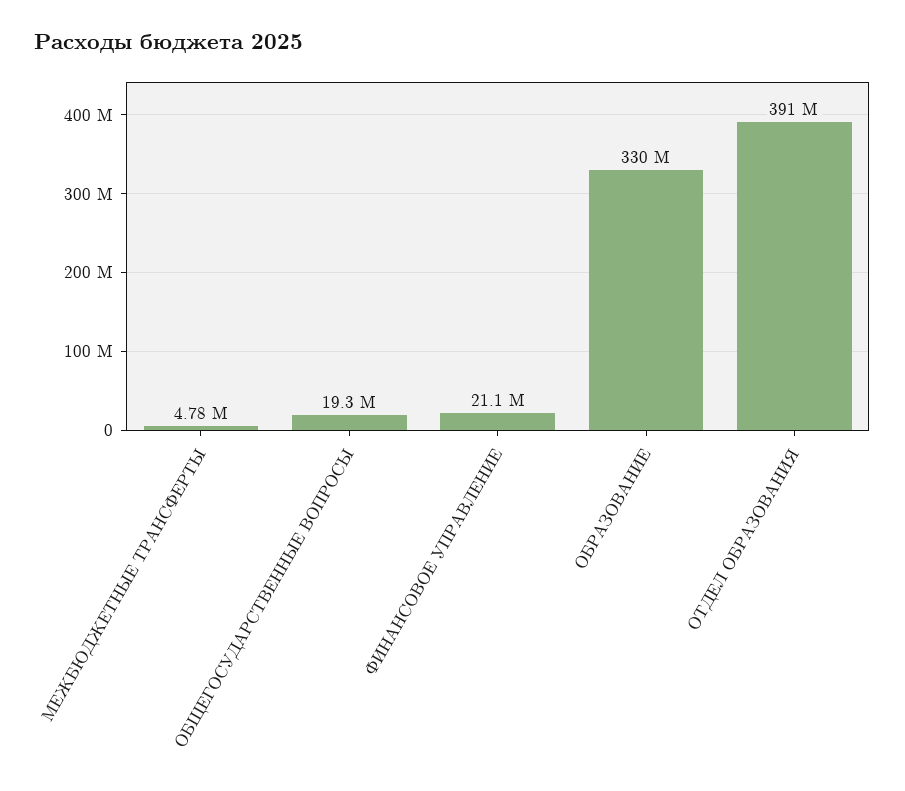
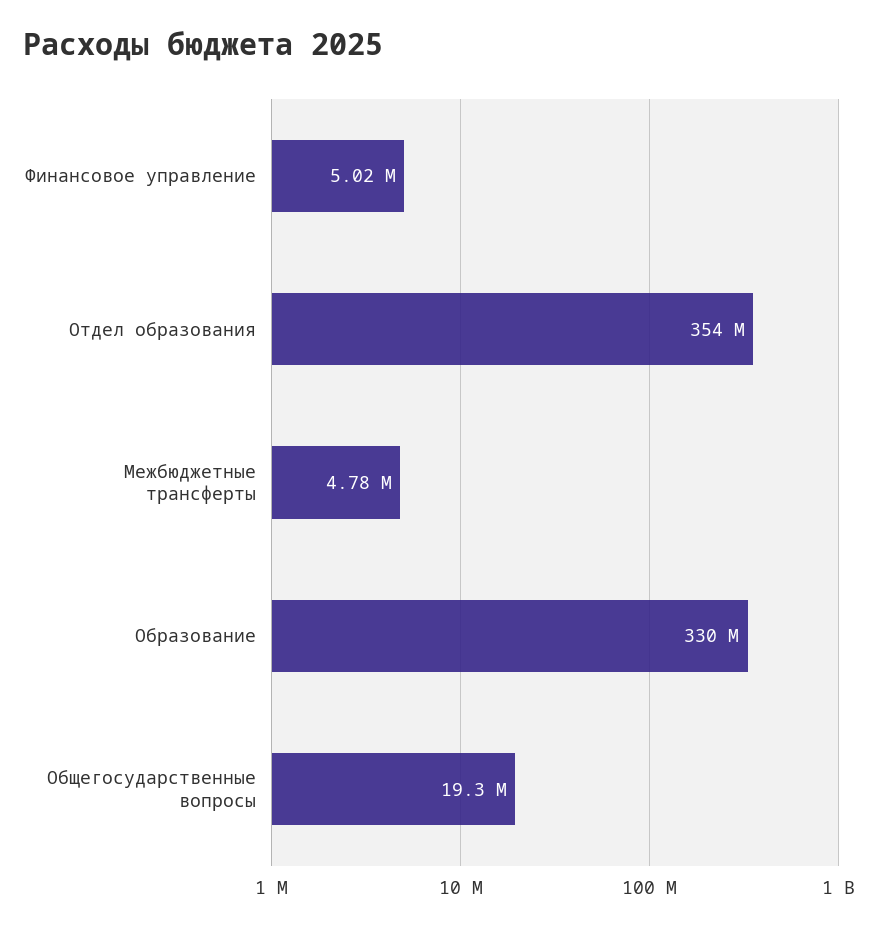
  {
    "МЕЖБЮДЖЕТНЫЕ ТРАНСФЕРТЫ": 4780000,
    "ОБЩЕГОСУДАРСТВЕННЫЕ ВОПРОСЫ": 19300000,
-   "ФИНАНСОВОЕ УПРАВЛЕНИЕ": 21100000,
+   "ФИНАНСОВОЕ УПРАВЛЕНИЕ": 5020000,
    "ОБРАЗОВАНИЕ": 330000000,
-   "ОТДЕЛ ОБРАЗОВАНИЯ": 391000000
+   "ОТДЕЛ ОБРАЗОВАНИЯ": 354000000
  }

